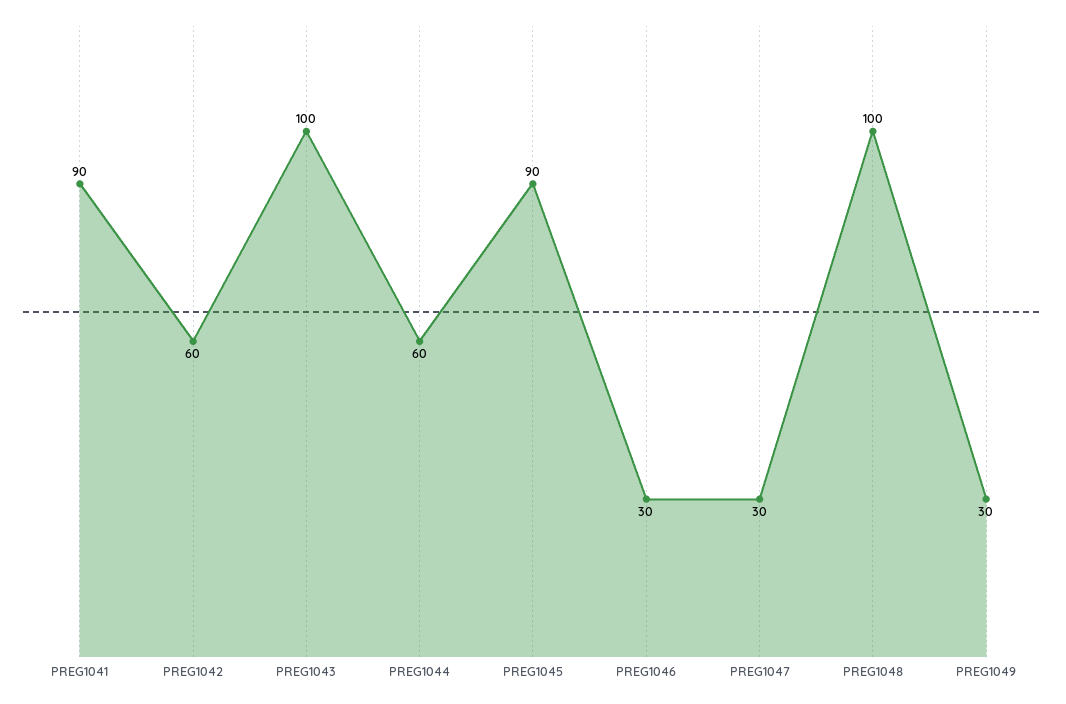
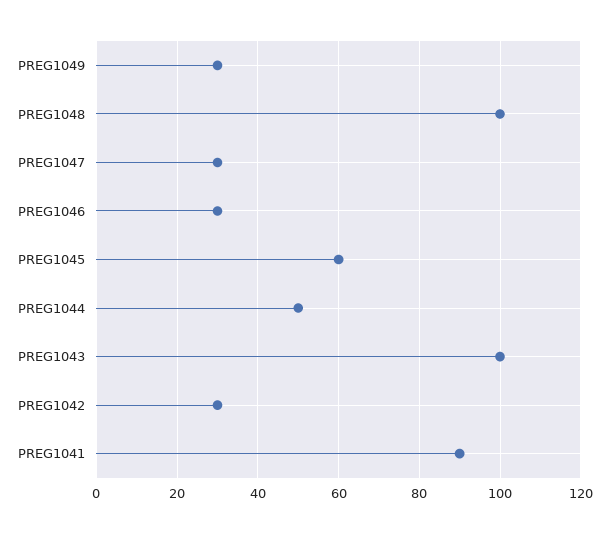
  {
    "PREG1041": 90,
-   "PREG1042": 60,
+   "PREG1042": 30,
    "PREG1043": 100,
-   "PREG1044": 60,
+   "PREG1044": 50,
-   "PREG1045": 90,
+   "PREG1045": 60,
    "PREG1046": 30,
    "PREG1047": 30,
    "PREG1048": 100,
    "PREG1049": 30
  }

